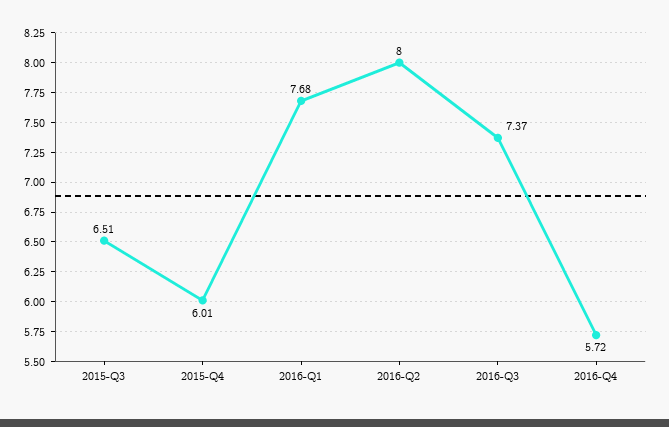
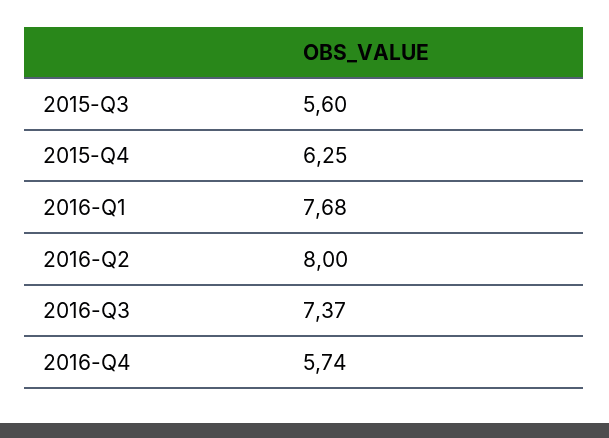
  {
-   "2015-Q3": 6.51,
+   "2015-Q3": 5.6,
-   "2015-Q4": 6.01,
+   "2015-Q4": 6.25,
    "2016-Q1": 7.68,
    "2016-Q2": 8,
    "2016-Q3": 7.37,
-   "2016-Q4": 5.72
+   "2016-Q4": 5.74
  }

